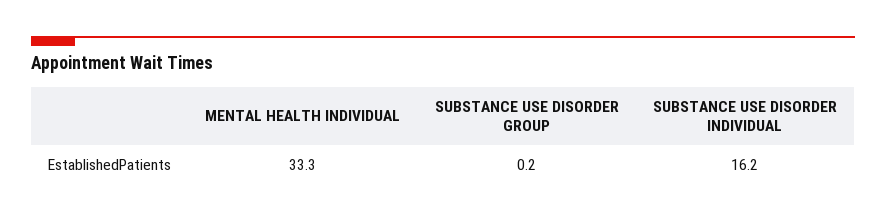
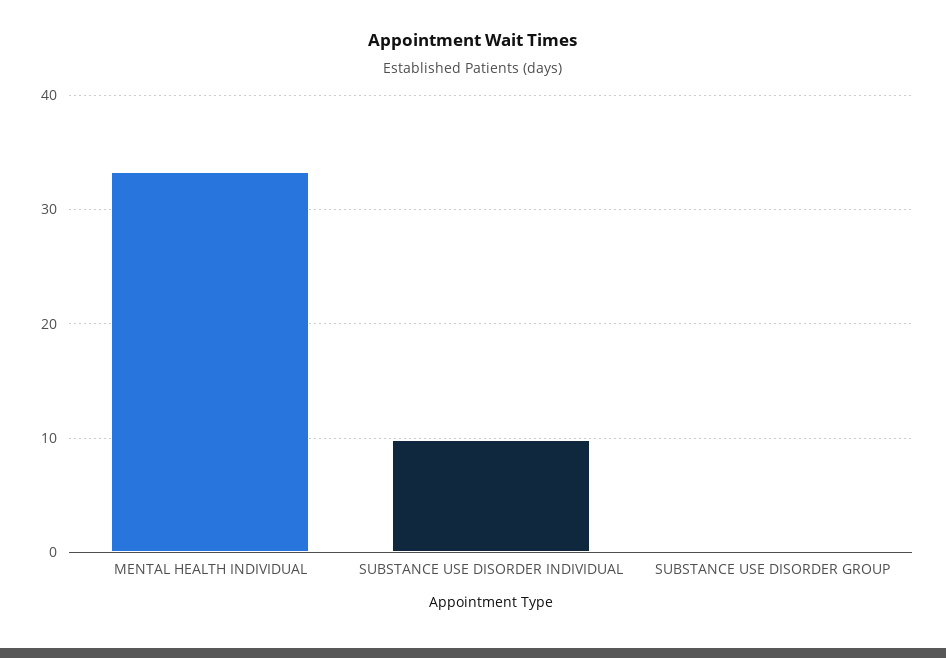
  {
    "MENTAL HEALTH INDIVIDUAL": 33.3,
    "SUBSTANCE USE DISORDER GROUP": 0.2,
-   "SUBSTANCE USE DISORDER INDIVIDUAL": 16.2
+   "SUBSTANCE USE DISORDER INDIVIDUAL": 10
  }

